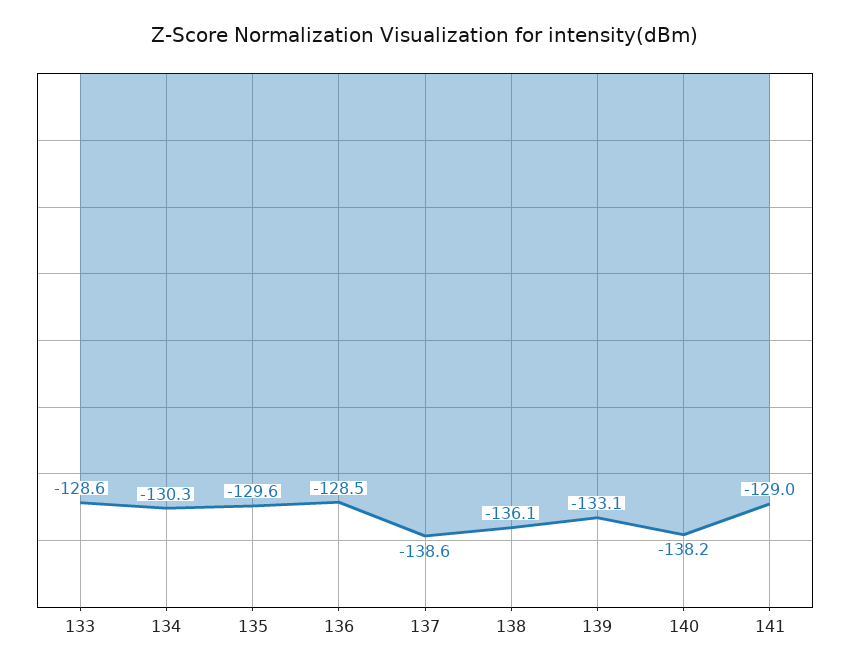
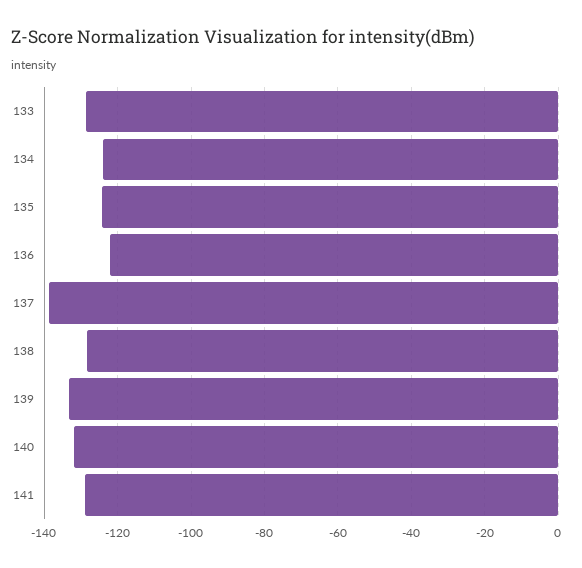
  {
    "133": -128.6,
-   "134": -130.3,
+   "134": -124,
-   "135": -129.6,
+   "135": -124,
-   "136": -128.5,
+   "136": -122,
    "137": -138.6,
-   "138": -136.1,
+   "138": -128,
    "139": -133.1,
-   "140": -138.2,
+   "140": -132,
    "141": -129
  }

